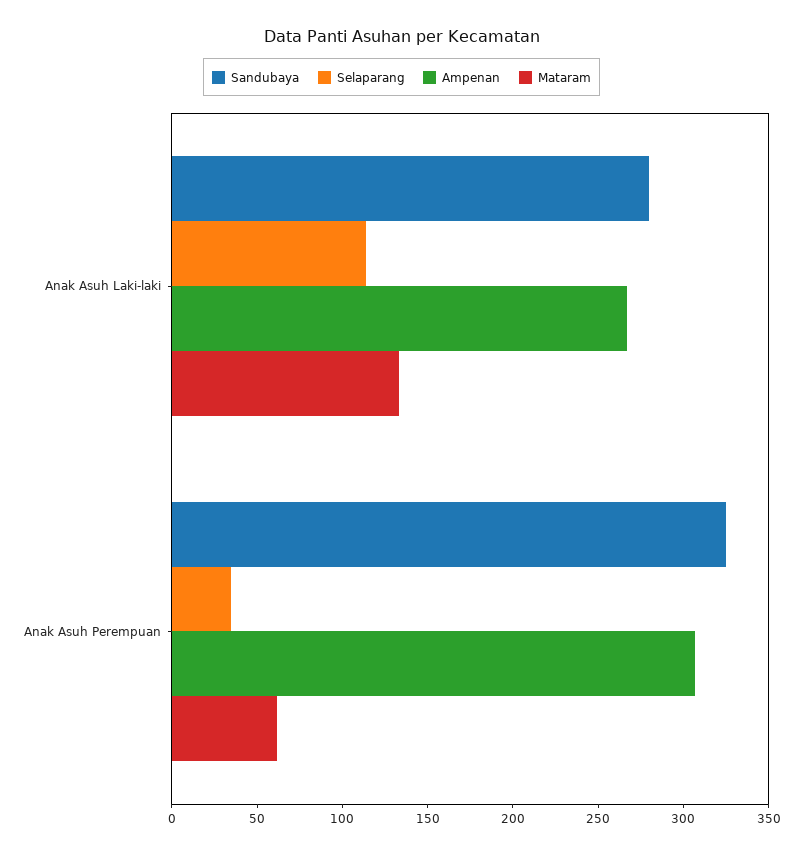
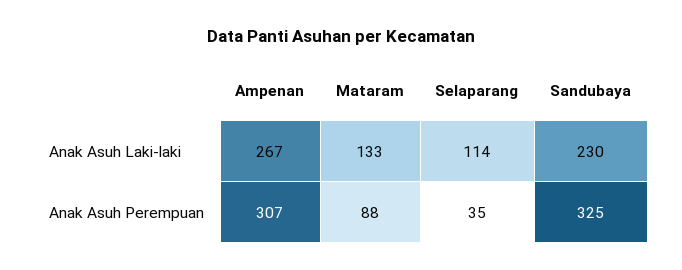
  {
    "Sandubaya": {
-     "Anak Asuh Laki-laki": 280,
+     "Anak Asuh Laki-laki": 230,
      "Anak Asuh Perempuan": 325
    },
    "Selaparang": {
      "Anak Asuh Laki-laki": 114,
      "Anak Asuh Perempuan": 35
    },
    "Ampenan": {
      "Anak Asuh Laki-laki": 267,
      "Anak Asuh Perempuan": 307
    },
    "Mataram": {
      "Anak Asuh Laki-laki": 133,
-     "Anak Asuh Perempuan": 60
+     "Anak Asuh Perempuan": 88
    }
  }

